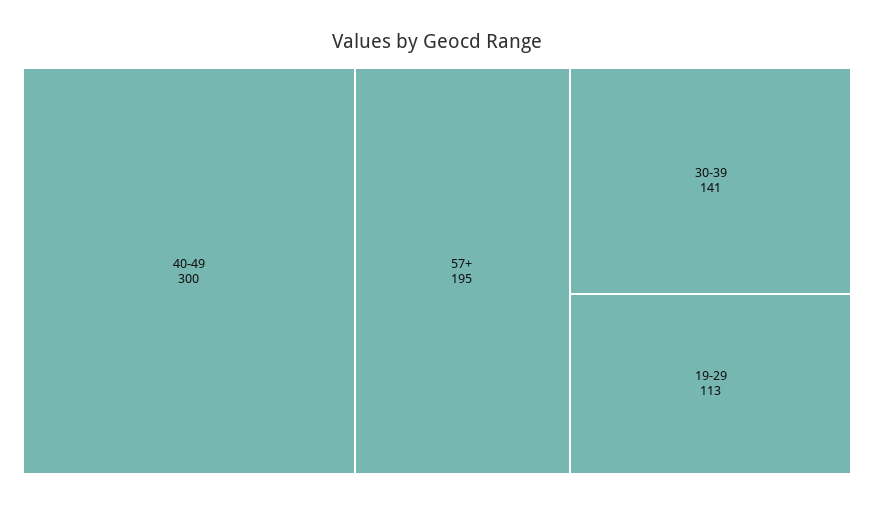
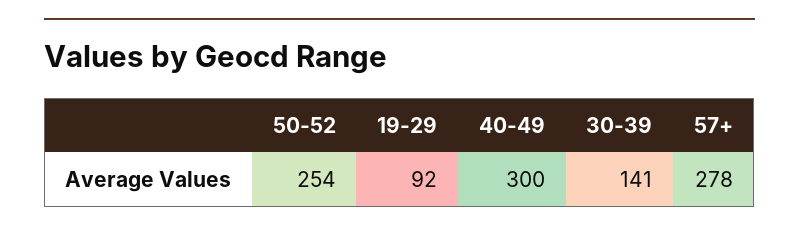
  {
    "40-49": 300,
-   "57+": 195,
+   "57+": 278,
    "30-39": 141,
-   "19-29": 113
+   "19-29": 92,
+   "50-52": 254
  }

